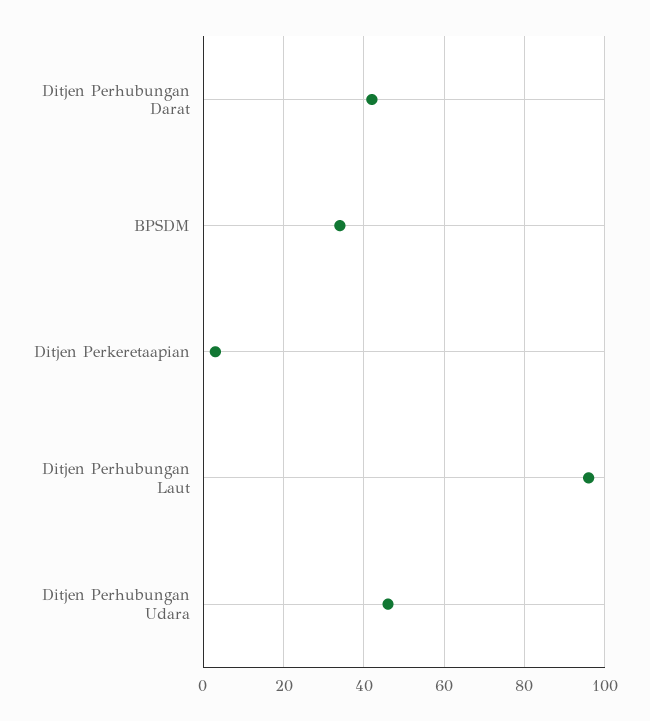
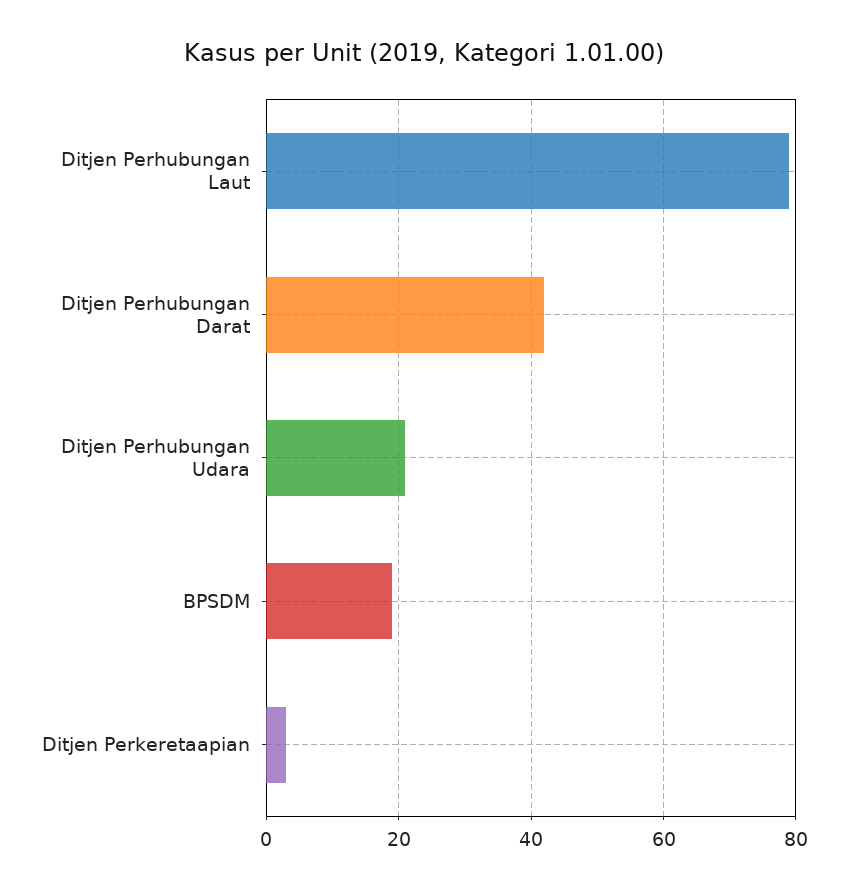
  {
    "Ditjen Perhubungan Darat": 40,
-   "BPSDM": 35,
+   "BPSDM": 20,
    "Ditjen Perkeretaapian": 5,
-   "Ditjen Perhubungan Laut": 95,
+   "Ditjen Perhubungan Laut": 80,
-   "Ditjen Perhubungan Udara": 45
+   "Ditjen Perhubungan Udara": 20
  }

